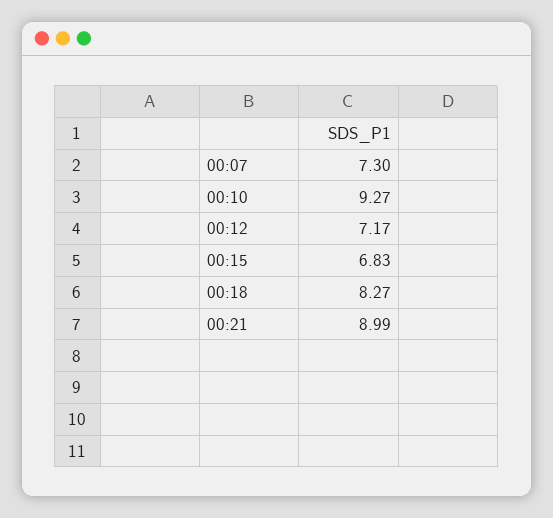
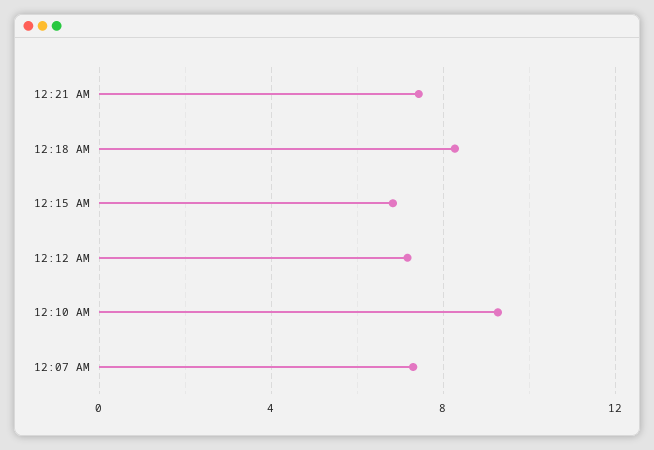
  {
    "00:07": 7.3,
    "00:10": 9.27,
    "00:12": 7.17,
    "00:15": 6.83,
    "00:18": 8.27,
-   "00:21": 8.99
+   "00:21": 7.5
  }

